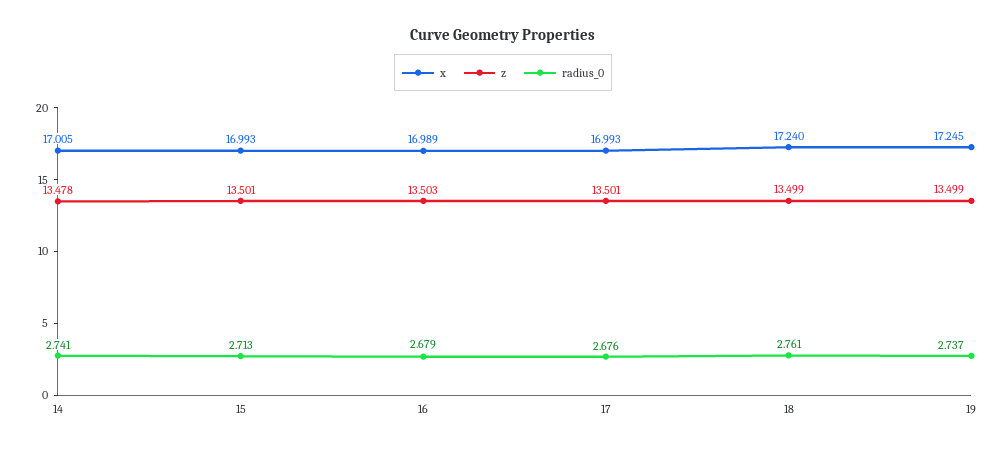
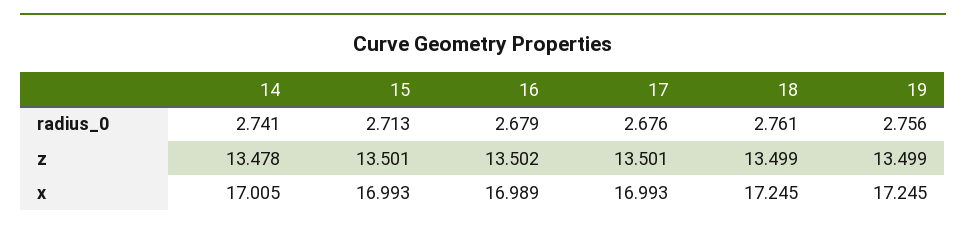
  {
    "x": {
      "14": 17.005,
      "15": 16.993,
      "16": 16.989,
      "17": 16.993,
-     "18": 17.24,
+     "18": 17.245,
      "19": 17.245
    },
    "z": {
      "14": 13.478,
      "15": 13.501,
-     "16": 13.503,
+     "16": 13.502,
      "17": 13.501,
      "18": 13.499,
      "19": 13.499
    },
    "radius_0": {
      "14": 2.741,
      "15": 2.713,
      "16": 2.679,
      "17": 2.676,
      "18": 2.761,
-     "19": 2.737
+     "19": 2.756
    }
  }

